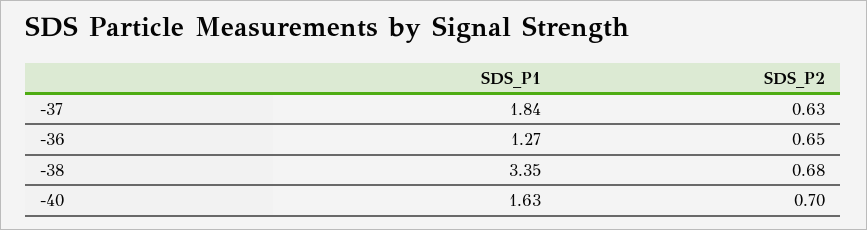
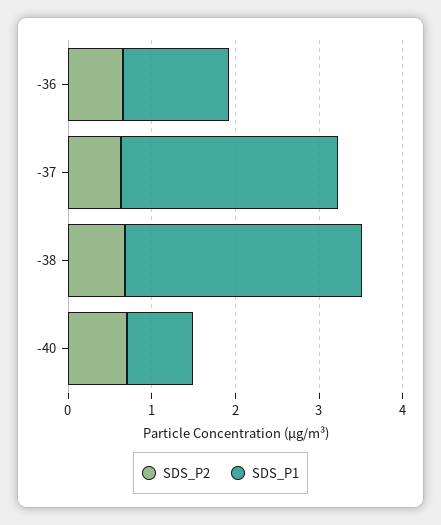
  {
    "SDS_P1": {
-     "-37": 1.84,
+     "-37": 2.6,
      "-36": 1.27,
-     "-38": 3.35,
+     "-38": 2.8,
-     "-40": 1.63
+     "-40": 0.8
    },
    "SDS_P2": {
      "-37": 0.63,
      "-36": 0.65,
      "-38": 0.68,
      "-40": 0.7
    }
  }

